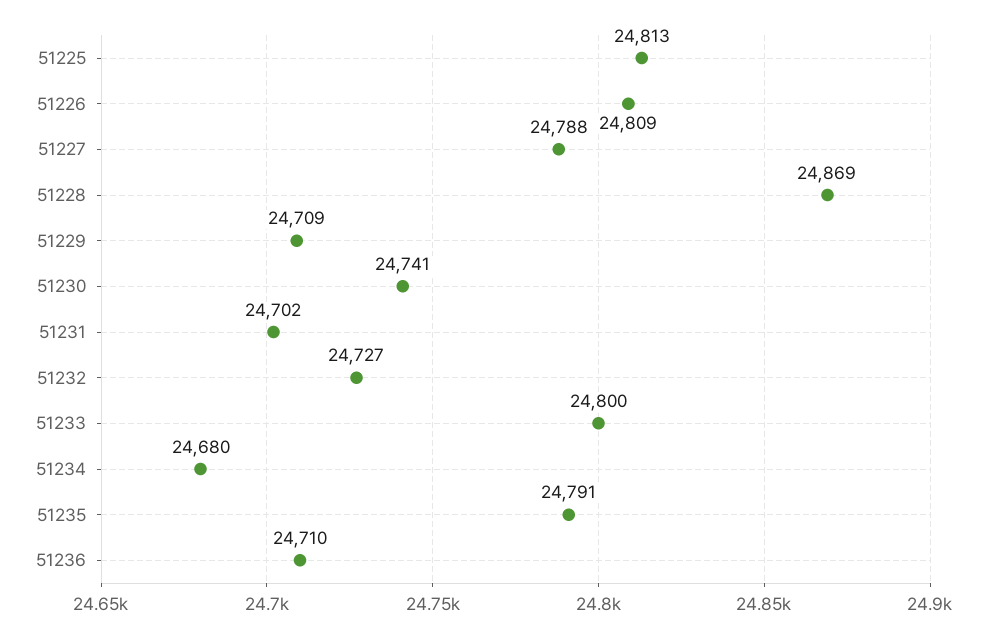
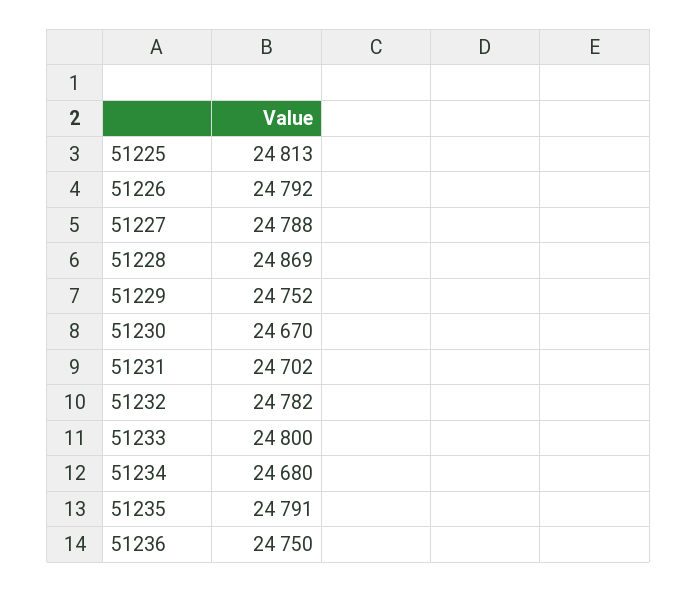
  {
    "51225": 24813,
-   "51226": 24809,
+   "51226": 24792,
    "51227": 24788,
    "51228": 24869,
-   "51229": 24709,
+   "51229": 24752,
-   "51230": 24741,
+   "51230": 24670,
    "51231": 24702,
-   "51232": 24727,
+   "51232": 24782,
    "51233": 24800,
    "51234": 24680,
    "51235": 24791,
-   "51236": 24710
+   "51236": 24750
  }

